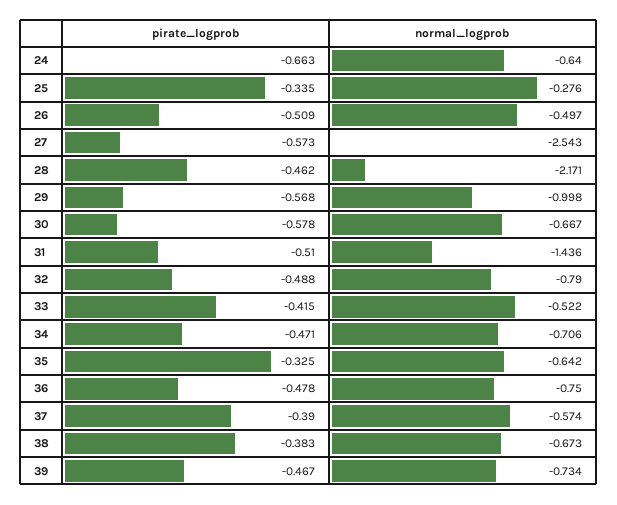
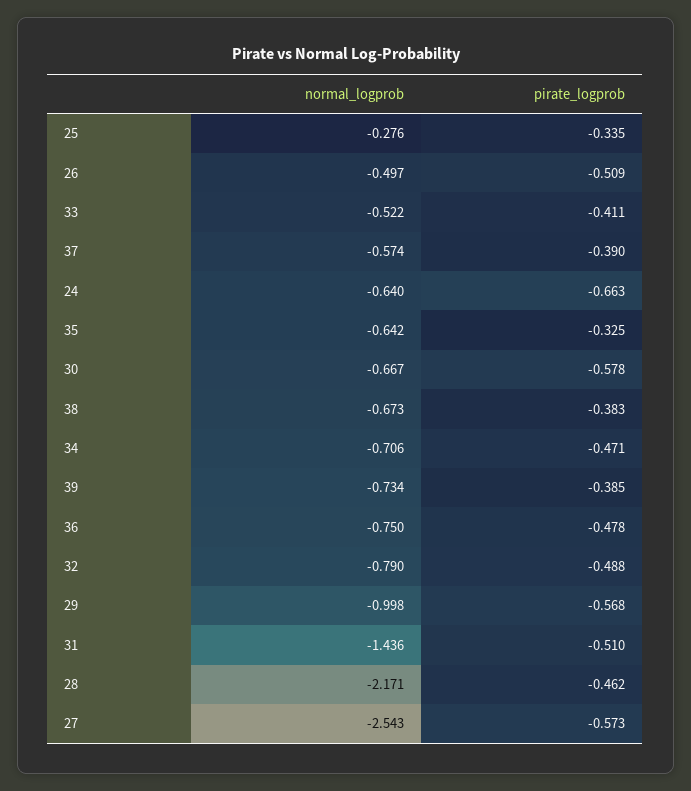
  {
    "pirate_logprob": {
      "24": -0.663,
      "25": -0.335,
      "26": -0.509,
      "27": -0.573,
      "28": -0.462,
      "29": -0.568,
      "30": -0.578,
      "31": -0.51,
      "32": -0.488,
-     "33": -0.415,
+     "33": -0.411,
      "34": -0.471,
      "35": -0.325,
      "36": -0.478,
      "37": -0.39,
      "38": -0.383,
-     "39": -0.467
+     "39": -0.385
    },
    "normal_logprob": {
      "24": -0.64,
      "25": -0.276,
      "26": -0.497,
      "27": -2.543,
      "28": -2.171,
      "29": -0.998,
      "30": -0.667,
      "31": -1.436,
      "32": -0.79,
      "33": -0.522,
      "34": -0.706,
      "35": -0.642,
      "36": -0.75,
      "37": -0.574,
      "38": -0.673,
      "39": -0.734
    }
  }

